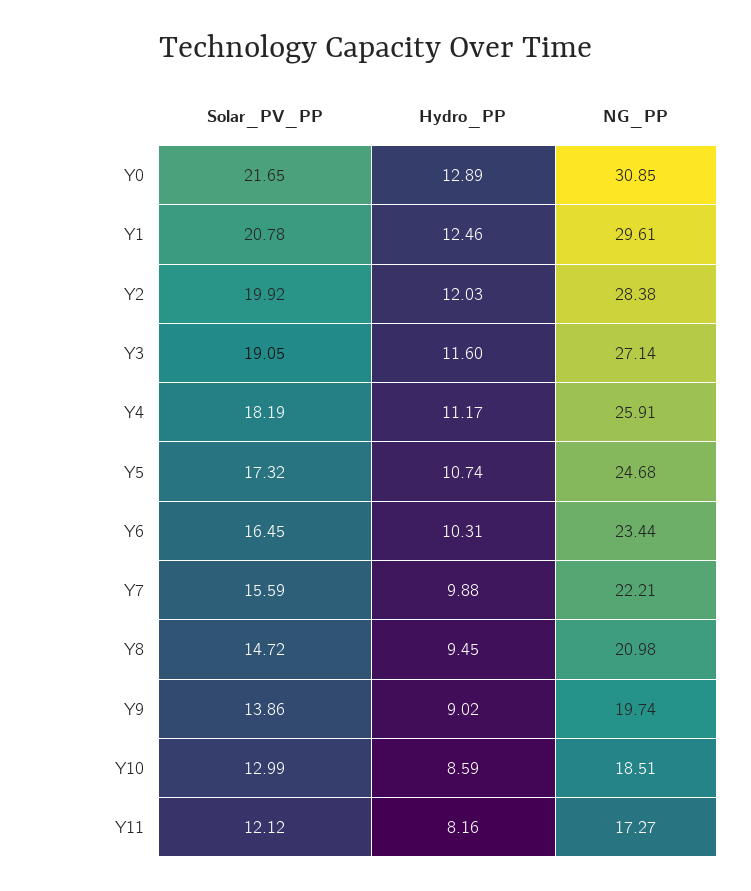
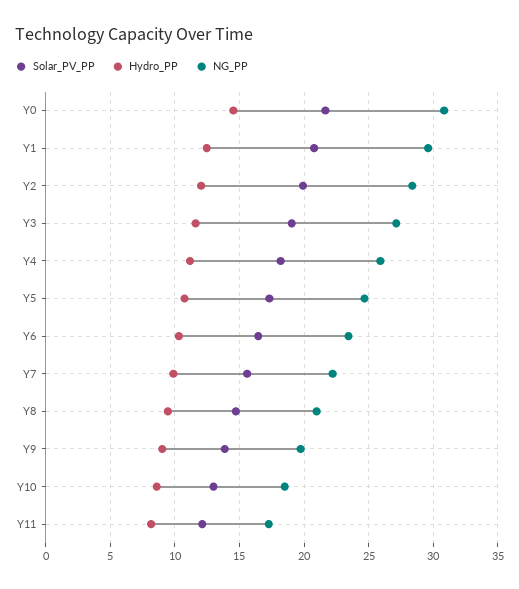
  {
    "Solar_PV_PP": {
      "Y0": 21.65,
      "Y1": 20.78,
      "Y2": 19.92,
      "Y3": 19.05,
      "Y4": 18.19,
      "Y5": 17.32,
      "Y6": 16.45,
      "Y7": 15.59,
      "Y8": 14.72,
      "Y9": 13.86,
      "Y10": 12.99,
      "Y11": 12.12
    },
    "Hydro_PP": {
-     "Y0": 12.89,
+     "Y0": 14.5,
      "Y1": 12.46,
      "Y2": 12.03,
      "Y3": 11.6,
      "Y4": 11.17,
      "Y5": 10.74,
      "Y6": 10.31,
      "Y7": 9.88,
      "Y8": 9.45,
      "Y9": 9.02,
      "Y10": 8.59,
      "Y11": 8.16
    },
    "NG_PP": {
      "Y0": 30.85,
      "Y1": 29.61,
      "Y2": 28.38,
      "Y3": 27.14,
      "Y4": 25.91,
      "Y5": 24.68,
      "Y6": 23.44,
      "Y7": 22.21,
      "Y8": 20.98,
      "Y9": 19.74,
      "Y10": 18.51,
      "Y11": 17.27
    }
  }

